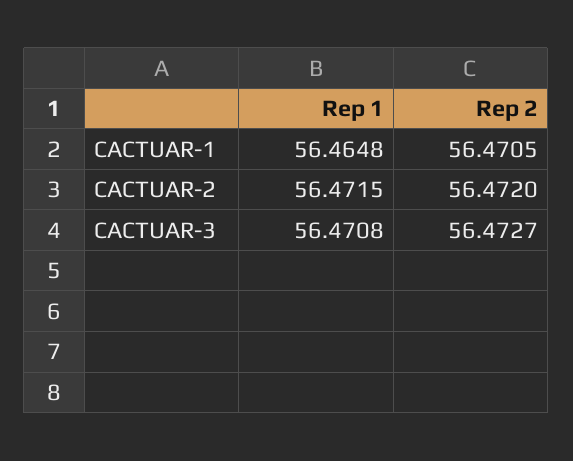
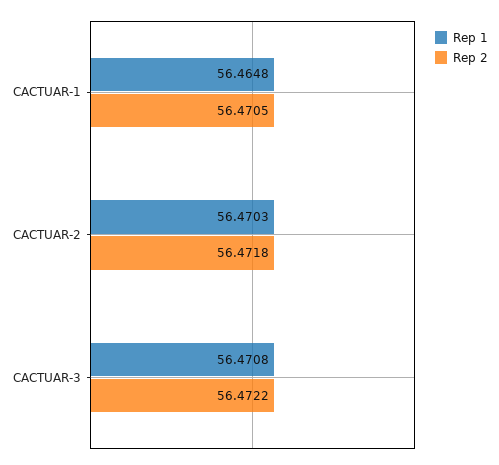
  {
    "Rep 1": {
      "CACTUAR-1": 56.4648,
-     "CACTUAR-2": 56.4715,
+     "CACTUAR-2": 56.4703,
      "CACTUAR-3": 56.4708
    },
    "Rep 2": {
      "CACTUAR-1": 56.4705,
-     "CACTUAR-2": 56.472,
+     "CACTUAR-2": 56.4718,
-     "CACTUAR-3": 56.4727
+     "CACTUAR-3": 56.4722
    }
  }

